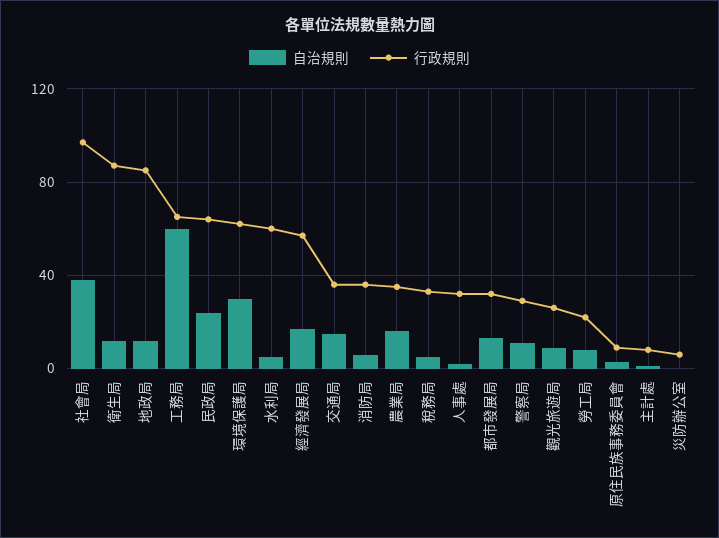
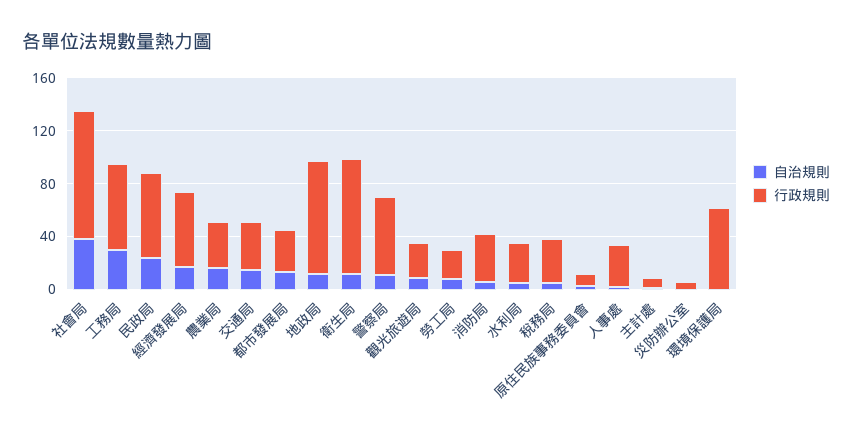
  {
    "自治規則": {
      "社會局": 40,
      "衛生局": 10,
      "地政局": 10,
-     "工務局": 60,
+     "工務局": 30,
      "民政局": 25,
-     "環境保護局": 30,
+     "環境保護局": 0,
      "水利局": 5,
      "經濟發展局": 15,
      "交通局": 15,
      "消防局": 5,
      "農業局": 15,
      "稅務局": 5,
      "人事處": 0,
      "都市發展局": 15,
      "警察局": 10,
      "觀光旅遊局": 10,
      "勞工局": 10,
      "原住民族事務委員會": 5,
      "主計處": 0,
      "災防辦公室": 0
    },
    "行政規則": {
      "社會局": 95,
      "衛生局": 85,
      "地政局": 85,
      "工務局": 65,
      "民政局": 65,
      "環境保護局": 60,
-     "水利局": 60,
+     "水利局": 30,
      "經濟發展局": 55,
      "交通局": 35,
      "消防局": 35,
      "農業局": 35,
      "稅務局": 35,
      "人事處": 30,
      "都市發展局": 30,
-     "警察局": 30,
+     "警察局": 60,
      "觀光旅遊局": 25,
      "勞工局": 20,
      "原住民族事務委員會": 10,
      "主計處": 10,
      "災防辦公室": 5
    }
  }

